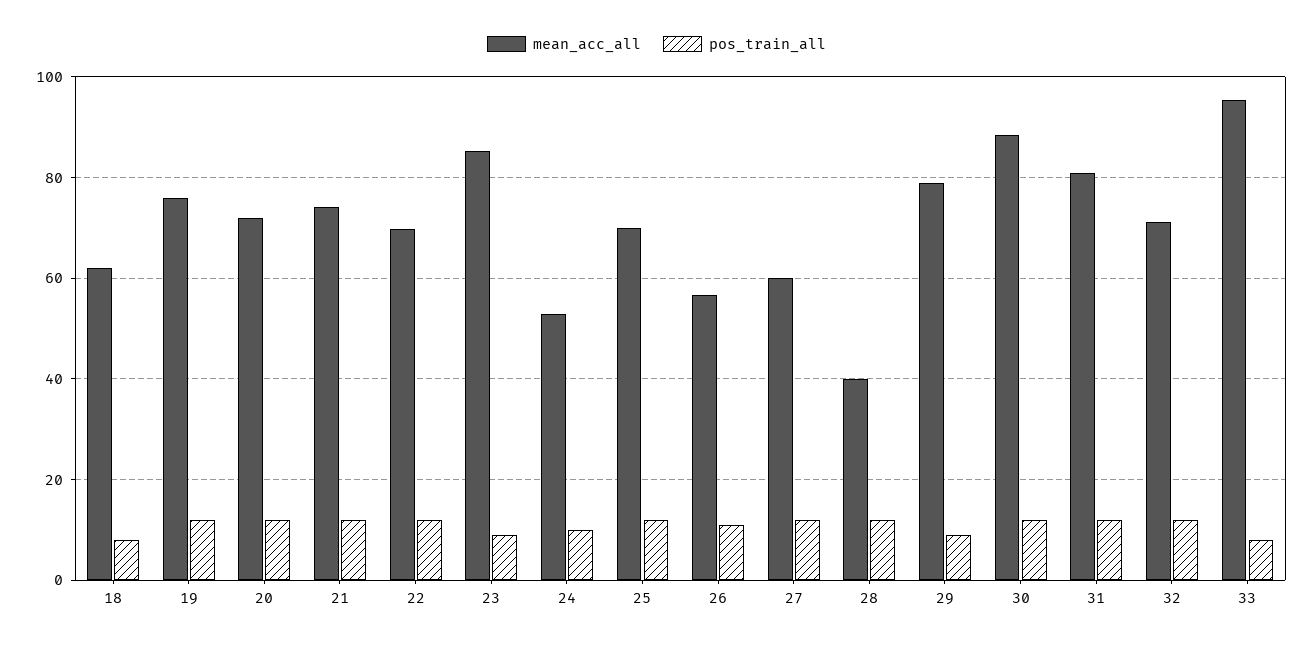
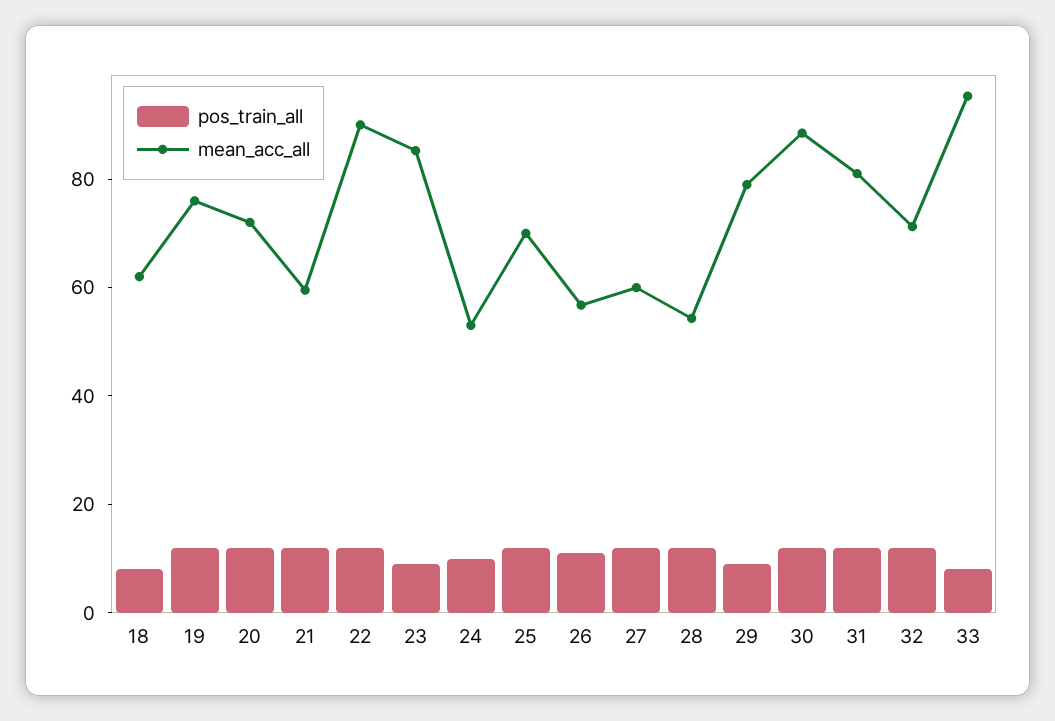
  {
    "mean_acc_all": {
      "18": 62,
      "19": 76,
      "20": 72,
-     "21": 74,
+     "21": 60,
-     "22": 70,
+     "22": 90,
      "23": 86,
      "24": 54,
      "25": 70,
      "26": 56,
      "27": 60,
-     "28": 40,
+     "28": 55,
      "29": 80,
      "30": 88,
      "31": 82,
      "32": 72,
      "33": 96
    },
    "pos_train_all": {
      "18": 8,
      "19": 12,
      "20": 12,
      "21": 12,
      "22": 12,
      "23": 10,
      "24": 10,
      "25": 12,
      "26": 12,
      "27": 12,
      "28": 12,
      "29": 10,
      "30": 12,
      "31": 12,
      "32": 12,
      "33": 8
    }
  }

